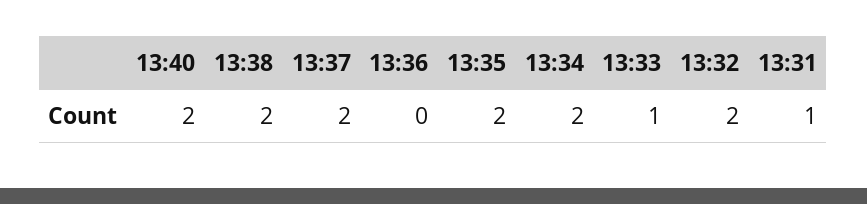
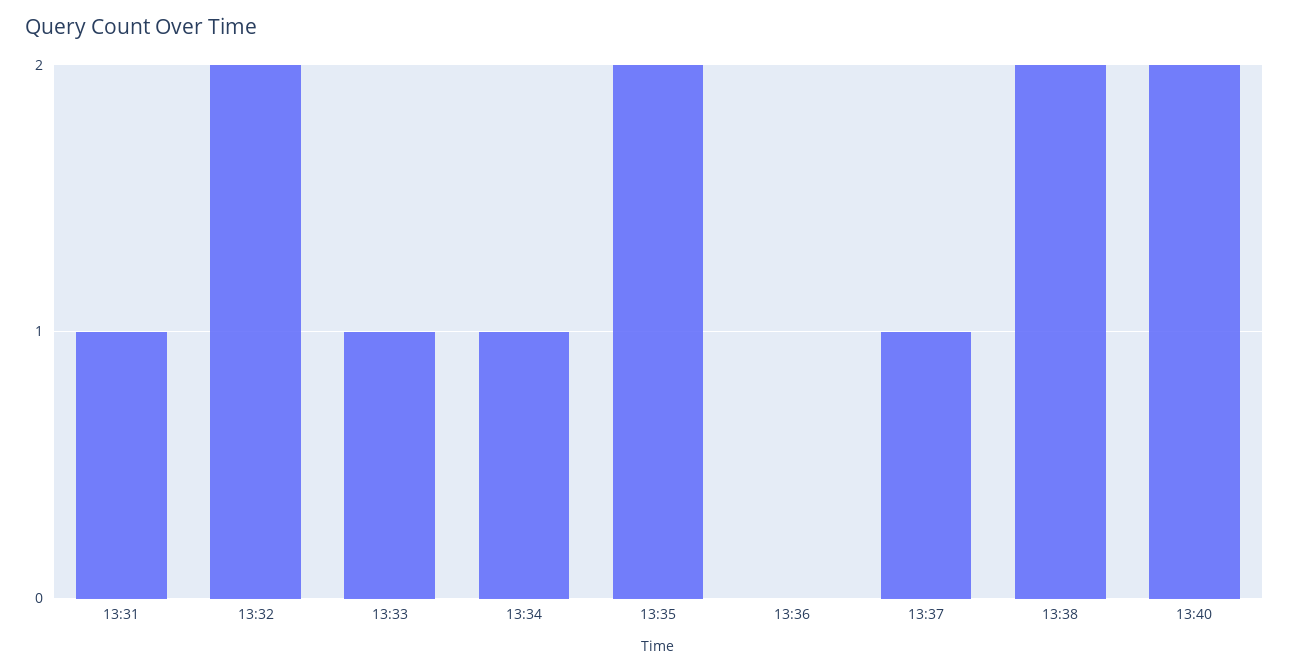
  {
    "13:40": 2,
    "13:38": 2,
-   "13:37": 2,
+   "13:37": 1,
    "13:36": 0,
    "13:35": 2,
-   "13:34": 2,
+   "13:34": 1,
    "13:33": 1,
    "13:32": 2,
    "13:31": 1
  }

